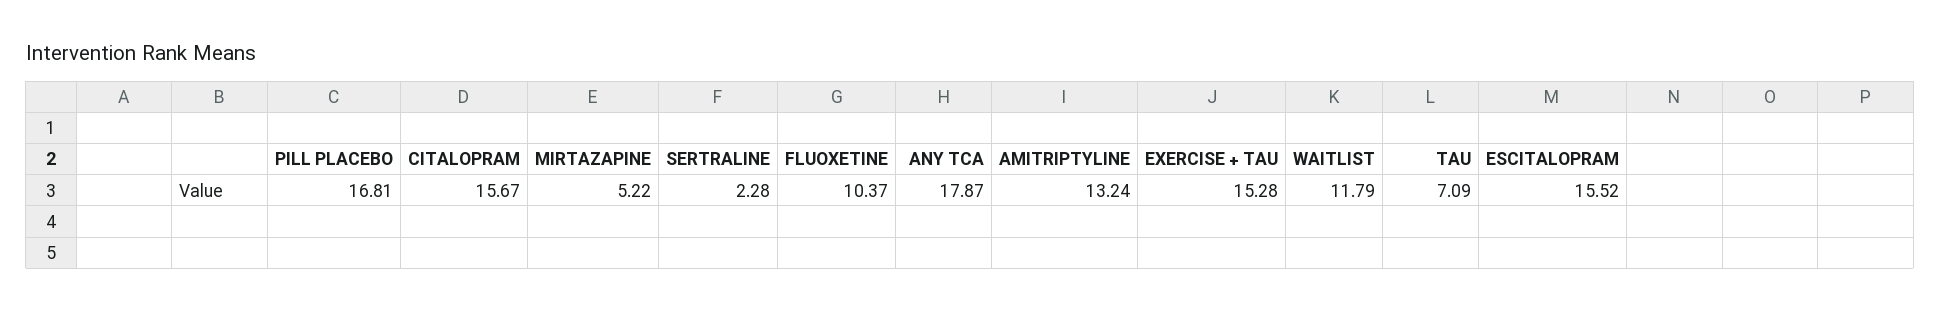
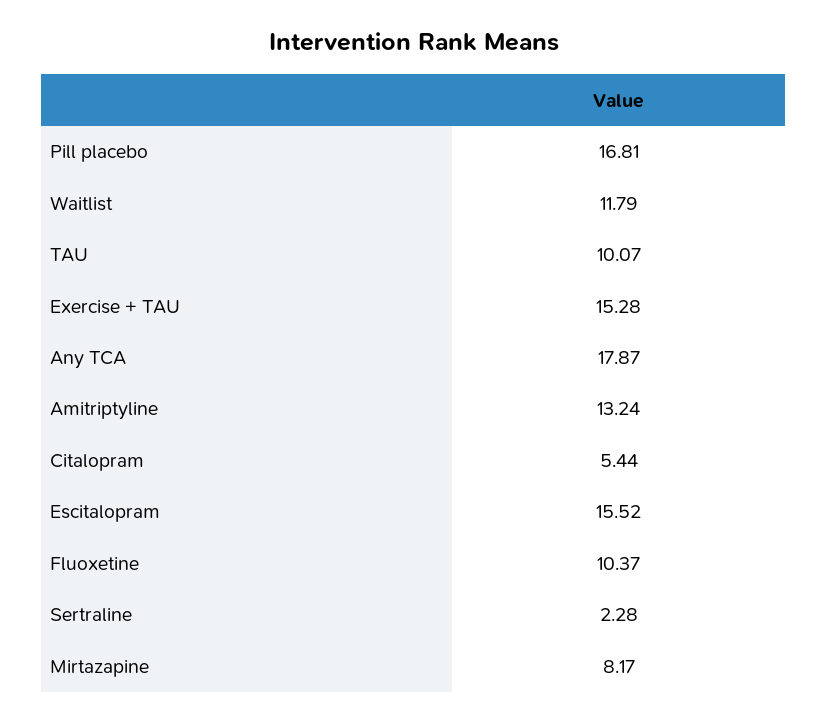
  {
    "PILL PLACEBO": 16.81,
-   "CITALOPRAM": 15.67,
+   "CITALOPRAM": 5.44,
-   "MIRTAZAPINE": 5.22,
+   "MIRTAZAPINE": 8.17,
    "SERTRALINE": 2.28,
    "FLUOXETINE": 10.37,
    "ANY TCA": 17.87,
    "AMITRIPTYLINE": 13.24,
    "EXERCISE + TAU": 15.28,
    "WAITLIST": 11.79,
-   "TAU": 7.09,
+   "TAU": 10.07,
    "ESCITALOPRAM": 15.52
  }

